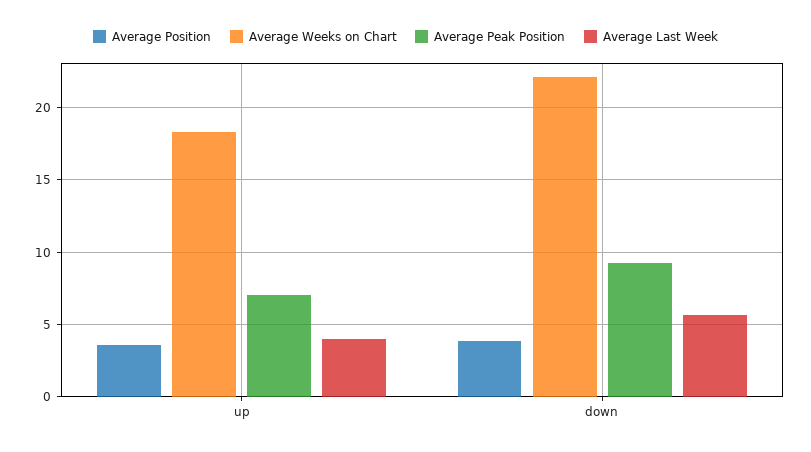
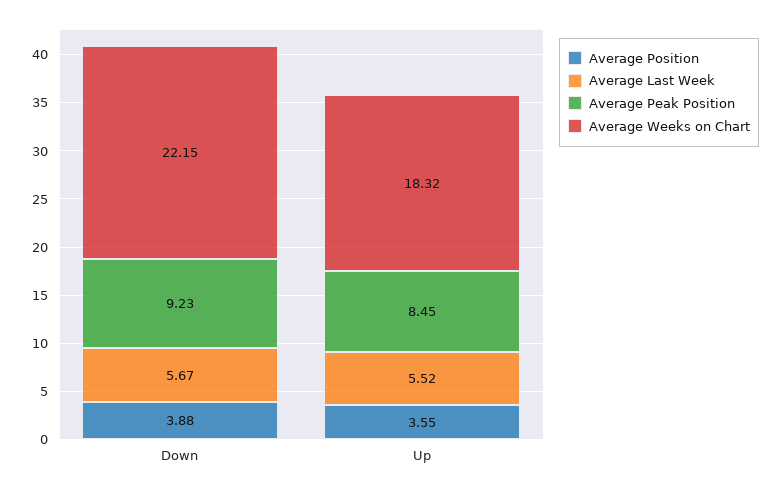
  {
    "Average Position": {
      "up": 3.55,
      "down": 3.88
    },
    "Average Weeks on Chart": {
      "up": 18.32,
      "down": 22.15
    },
    "Average Peak Position": {
-     "up": 7,
+     "up": 8.45,
      "down": 9.23
    },
    "Average Last Week": {
-     "up": 4,
+     "up": 5.52,
      "down": 5.67
    }
  }

